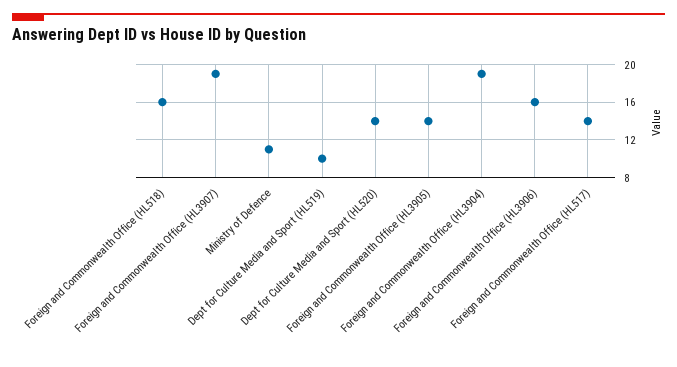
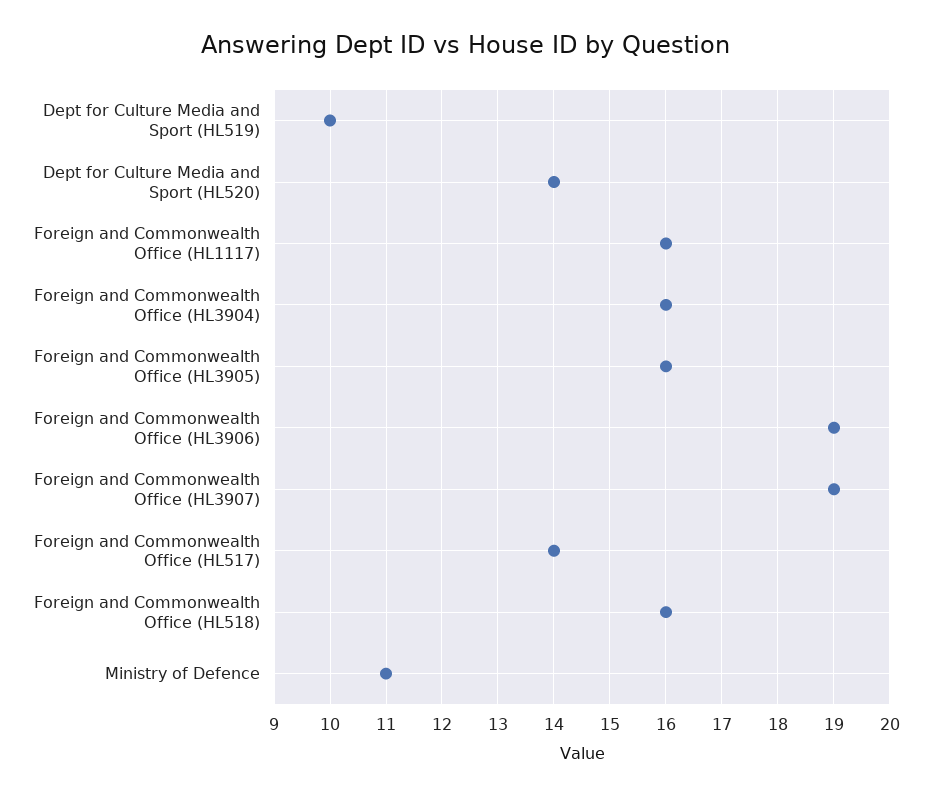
  {
    "Foreign and Commonwealth Office (HL518)": 16,
    "Foreign and Commonwealth Office (HL3907)": 19,
    "Ministry of Defence": 11,
    "Dept for Culture Media and Sport (HL519)": 10,
    "Dept for Culture Media and Sport (HL520)": 14,
-   "Foreign and Commonwealth Office (HL3905)": 14,
+   "Foreign and Commonwealth Office (HL3905)": 16,
-   "Foreign and Commonwealth Office (HL3904)": 19,
+   "Foreign and Commonwealth Office (HL3904)": 16,
-   "Foreign and Commonwealth Office (HL3906)": 16,
+   "Foreign and Commonwealth Office (HL3906)": 19,
-   "Foreign and Commonwealth Office (HL517)": 14
+   "Foreign and Commonwealth Office (HL517)": 14,
+   "Foreign and Commonwealth Office (HL1117)": 16
  }

